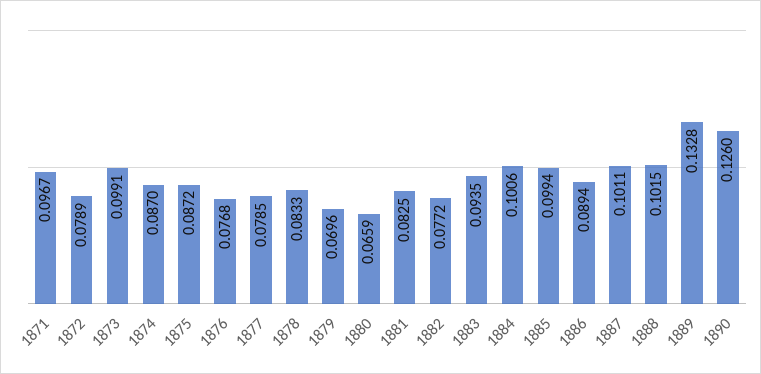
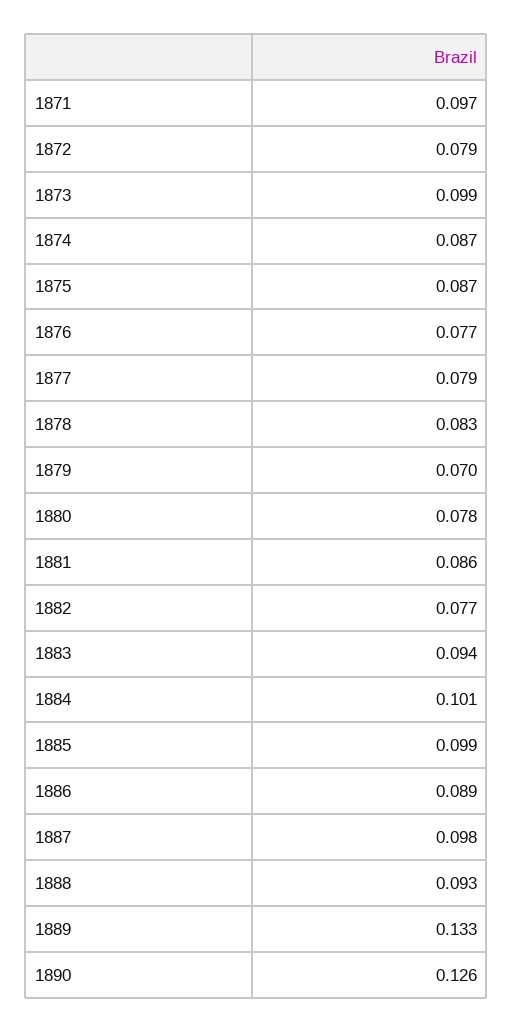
  {
    "1871": 0.0967,
    "1872": 0.0789,
    "1873": 0.0991,
    "1874": 0.087,
    "1875": 0.0872,
    "1876": 0.0768,
    "1877": 0.0785,
    "1878": 0.0833,
    "1879": 0.0696,
-   "1880": 0.0659,
+   "1880": 0.078,
-   "1881": 0.0825,
+   "1881": 0.086,
    "1882": 0.0772,
    "1883": 0.0935,
    "1884": 0.1006,
    "1885": 0.0994,
    "1886": 0.0894,
-   "1887": 0.1011,
+   "1887": 0.098,
-   "1888": 0.1015,
+   "1888": 0.093,
    "1889": 0.1328,
    "1890": 0.126
  }

